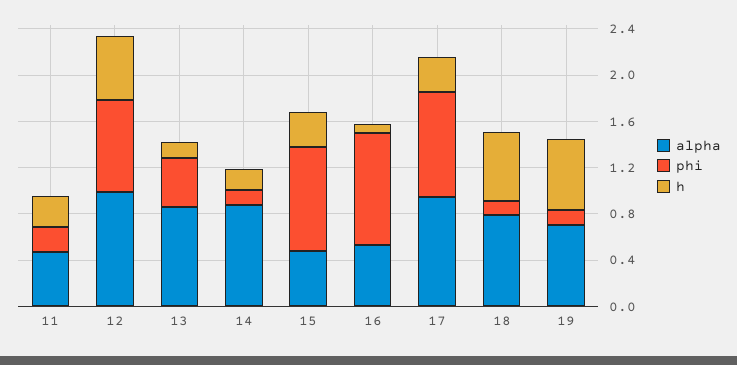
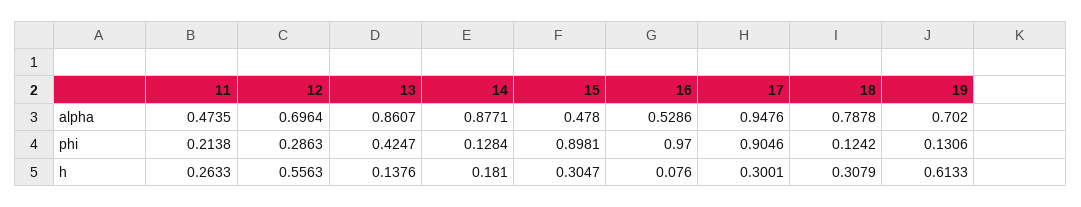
  {
    "alpha": {
      "11": 0.4735,
-     "12": 1,
+     "12": 0.6964,
      "13": 0.8607,
      "14": 0.8771,
      "15": 0.478,
      "16": 0.5286,
      "17": 0.9476,
      "18": 0.7878,
      "19": 0.702
    },
    "phi": {
      "11": 0.2138,
-     "12": 0.8,
+     "12": 0.2863,
      "13": 0.4247,
      "14": 0.1284,
      "15": 0.8981,
      "16": 0.97,
      "17": 0.9046,
      "18": 0.1242,
      "19": 0.1306
    },
    "h": {
      "11": 0.2633,
      "12": 0.5563,
      "13": 0.1376,
      "14": 0.181,
      "15": 0.3047,
      "16": 0.076,
      "17": 0.3001,
-     "18": 0.6,
+     "18": 0.3079,
      "19": 0.6133
    }
  }

